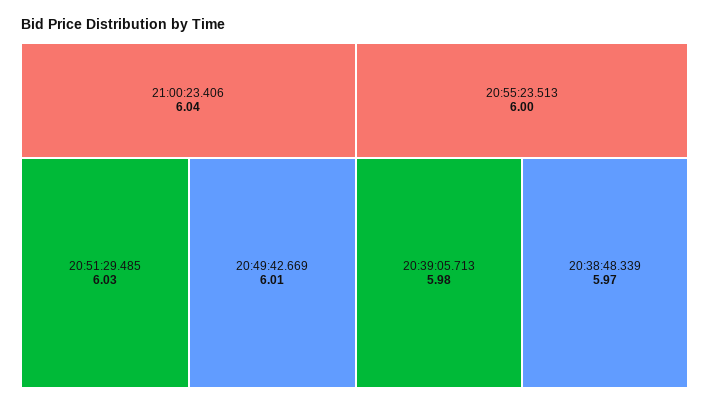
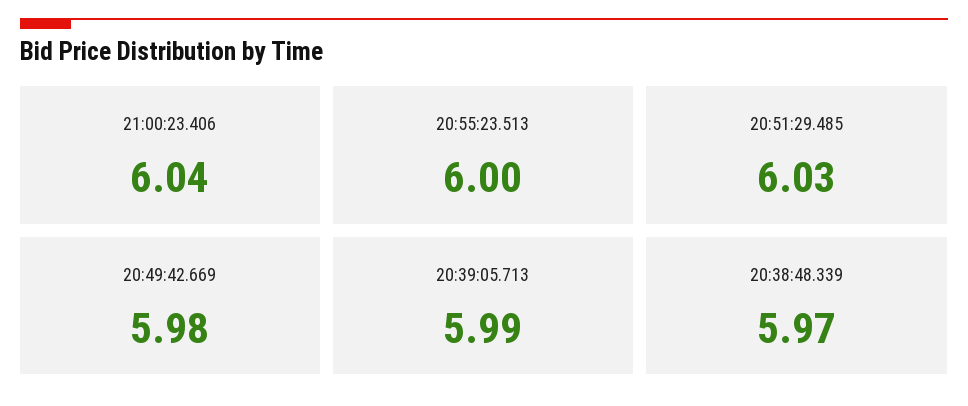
  {
    "21:00:23.406": 6.04,
    "20:51:29.485": 6.03,
-   "20:49:42.669": 6.01,
+   "20:49:42.669": 5.98,
    "20:55:23.513": 6,
-   "20:39:05.713": 5.98,
+   "20:39:05.713": 5.99,
    "20:38:48.339": 5.97
  }

